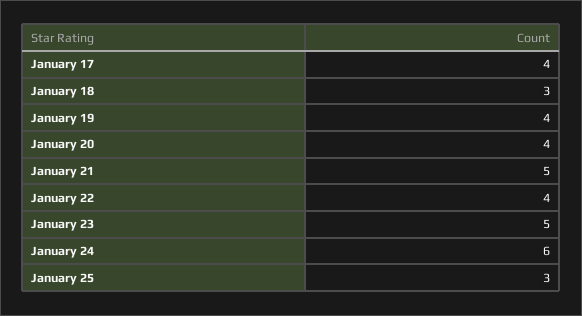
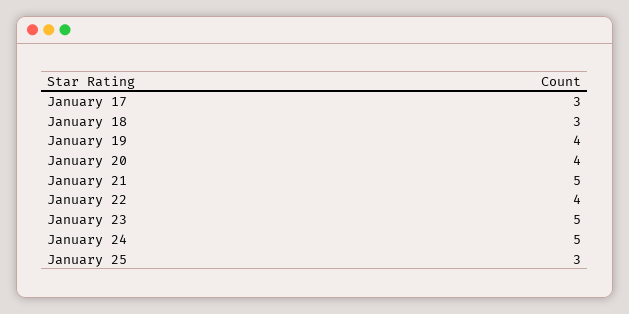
  {
-   "January 17": 4,
+   "January 17": 3,
    "January 18": 3,
    "January 19": 4,
    "January 20": 4,
    "January 21": 5,
    "January 22": 4,
    "January 23": 5,
-   "January 24": 6,
+   "January 24": 5,
    "January 25": 3
  }

